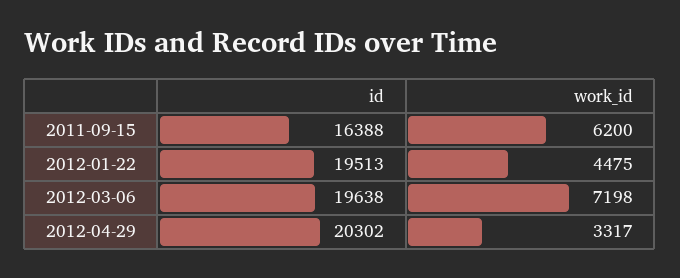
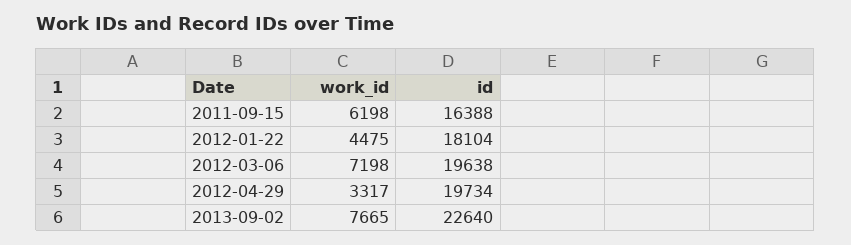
  {
    "id": {
      "2011-09-15": 16388,
-     "2012-01-22": 19513,
+     "2012-01-22": 18104,
      "2012-03-06": 19638,
-     "2012-04-29": 20302
+     "2012-04-29": 19734,
+     "2013-09-02": 22640
    },
    "work_id": {
-     "2011-09-15": 6200,
+     "2011-09-15": 6198,
      "2012-01-22": 4475,
      "2012-03-06": 7198,
-     "2012-04-29": 3317
+     "2012-04-29": 3317,
+     "2013-09-02": 7665
    }
  }

